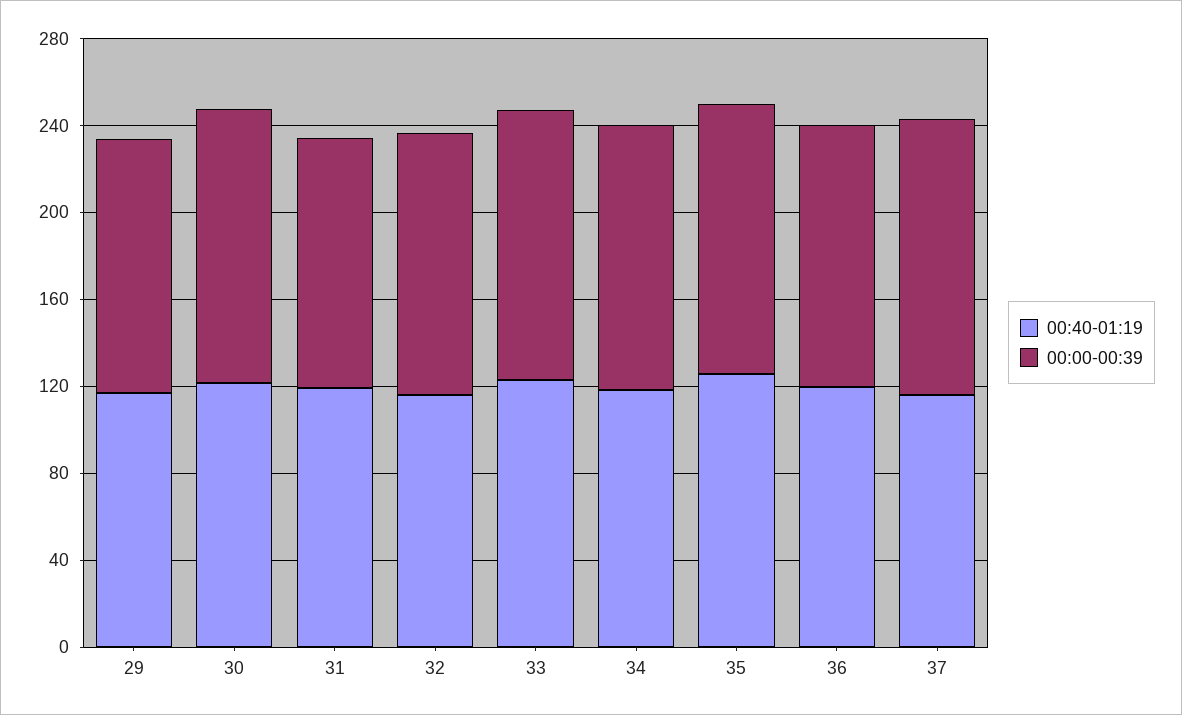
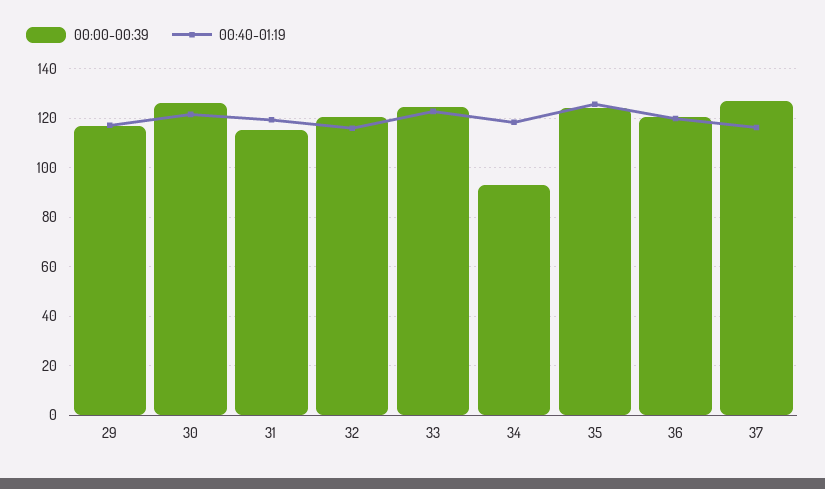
  {
    "00:40-01:19": {
      "29": 117.5,
      "30": 122.5,
      "31": 120,
      "32": 115,
      "33": 122.5,
      "34": 117.5,
      "35": 125,
      "36": 120,
      "37": 115
    },
    "00:00-00:39": {
      "29": 117.5,
      "30": 125,
      "31": 115,
      "32": 120,
      "33": 125,
-     "34": 120,
+     "34": 92.5,
      "35": 125,
      "36": 120,
      "37": 127.5
    }
  }

